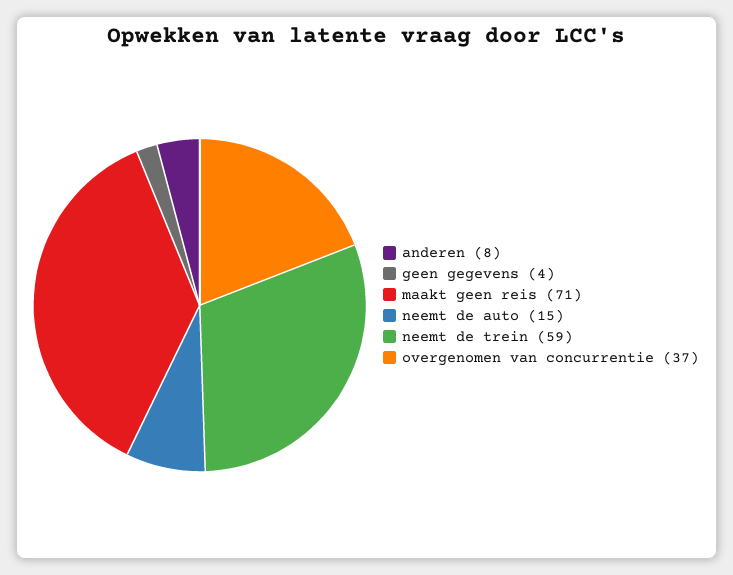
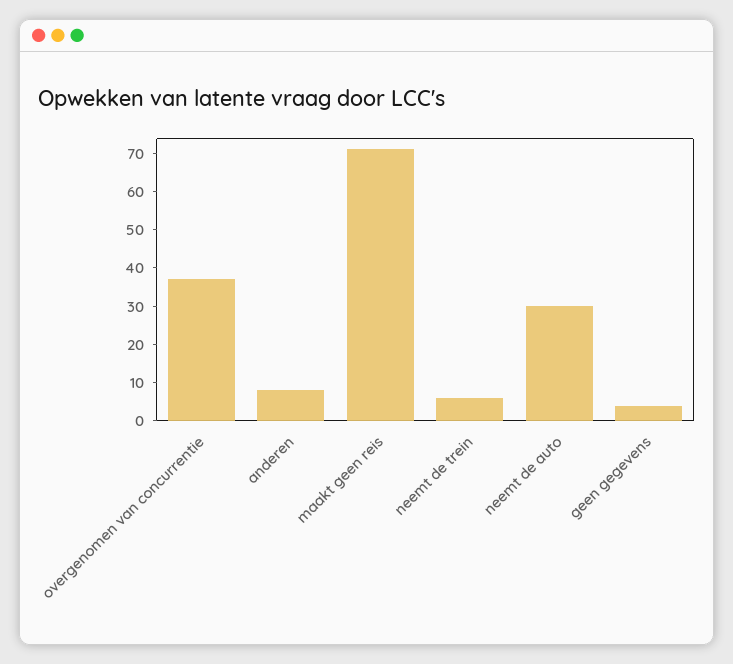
  {
    "anderen": 8,
    "geen gegevens": 4,
    "maakt geen reis": 71,
-   "neemt de auto": 15,
+   "neemt de auto": 30,
-   "neemt de trein": 59,
+   "neemt de trein": 5,
    "overgenomen van concurrentie": 37
  }

